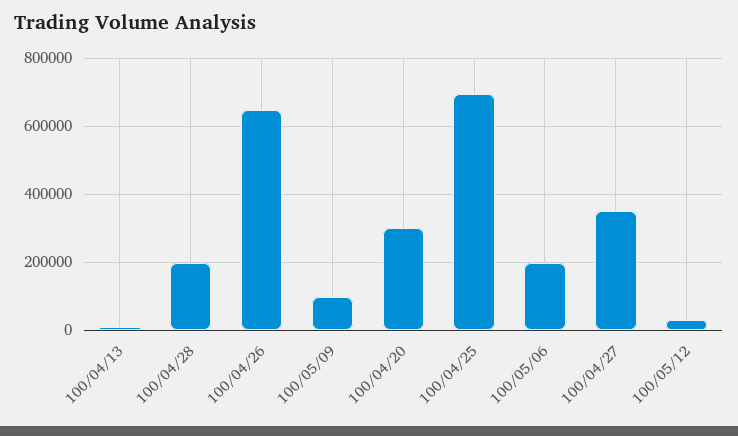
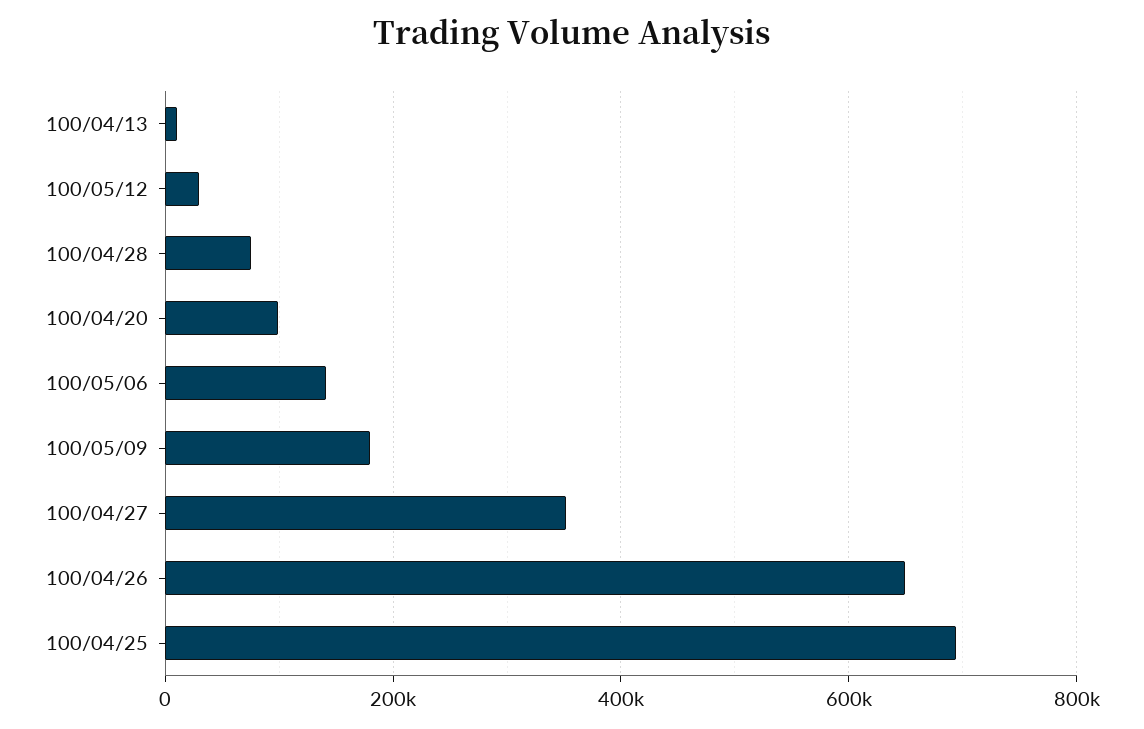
  {
    "100/04/13": 20000,
-   "100/04/28": 200000,
+   "100/04/28": 80000,
    "100/04/26": 640000,
-   "100/05/09": 100000,
+   "100/05/09": 180000,
-   "100/04/20": 300000,
+   "100/04/20": 100000,
    "100/04/25": 700000,
-   "100/05/06": 200000,
+   "100/05/06": 140000,
    "100/04/27": 360000,
    "100/05/12": 40000
  }

